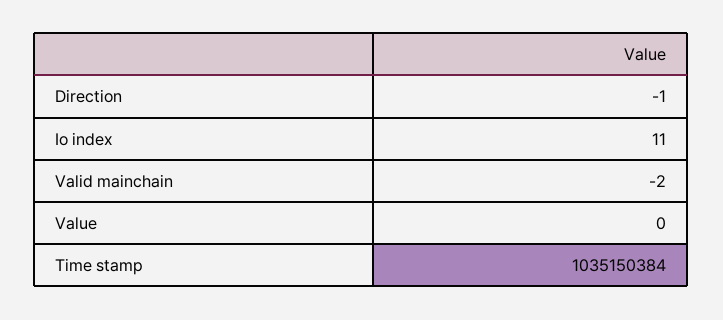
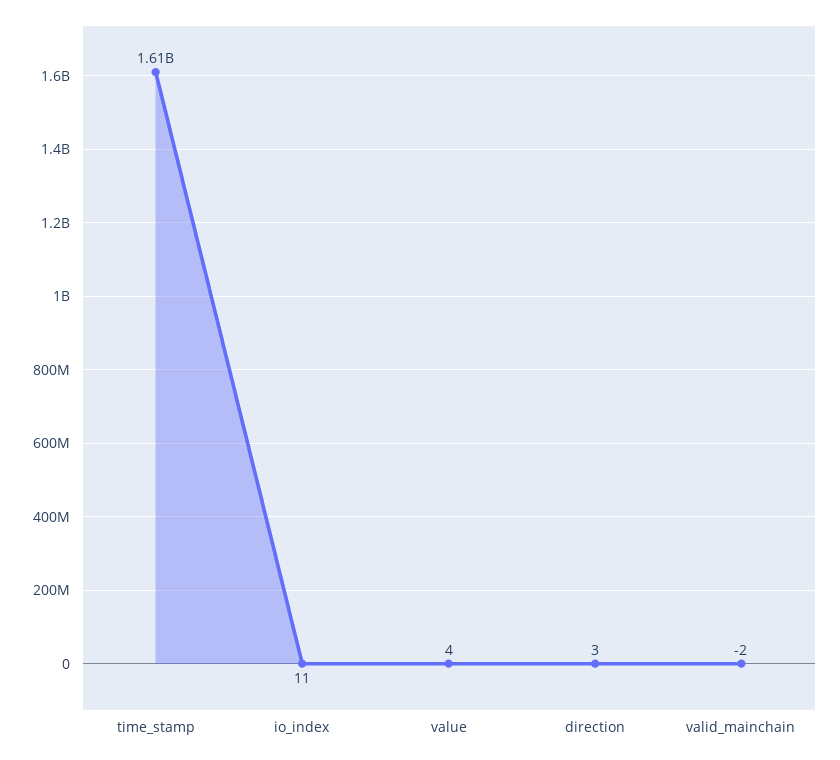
  {
-   "Direction": -1,
+   "Direction": 3,
    "Io index": 11,
    "Valid mainchain": -2,
-   "Value": 0,
+   "Value": 4,
-   "Time stamp": 1035150384
+   "Time stamp": 1610000000
  }

